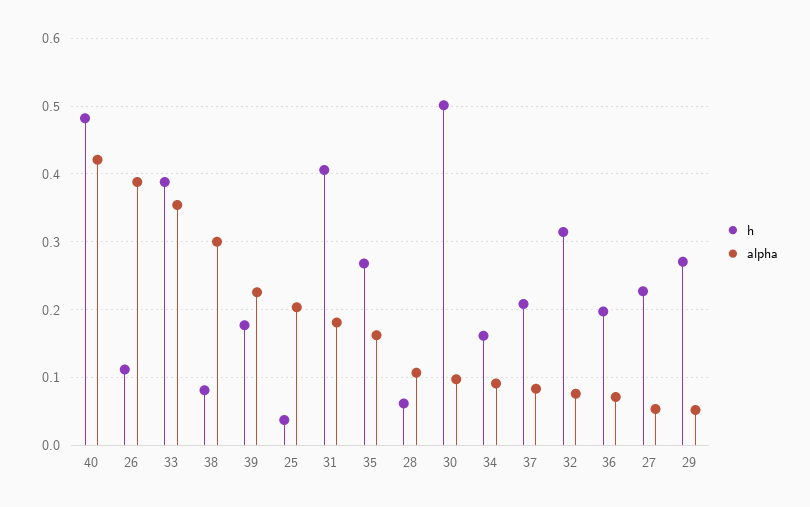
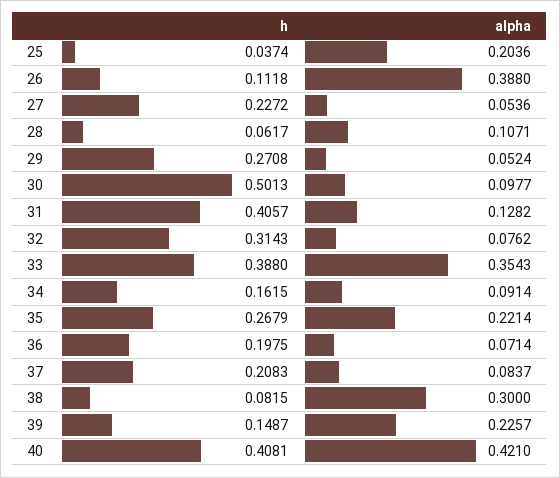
  {
    "h": {
-     "40": 0.48,
+     "40": 0.4081,
      "26": 0.1118,
      "33": 0.388,
      "38": 0.0815,
-     "39": 0.18,
+     "39": 0.1487,
      "25": 0.0374,
      "31": 0.4057,
      "35": 0.2679,
      "28": 0.0617,
      "30": 0.5013,
      "34": 0.1615,
      "37": 0.2083,
      "32": 0.3143,
      "36": 0.1975,
      "27": 0.2272,
      "29": 0.2708
    },
    "alpha": {
      "40": 0.421,
      "26": 0.388,
      "33": 0.3543,
      "38": 0.3,
      "39": 0.2257,
      "25": 0.2036,
-     "31": 0.18,
+     "31": 0.1282,
-     "35": 0.16,
+     "35": 0.2214,
      "28": 0.1071,
      "30": 0.0977,
      "34": 0.0914,
      "37": 0.0837,
      "32": 0.0762,
      "36": 0.0714,
      "27": 0.0536,
      "29": 0.0524
    }
  }

